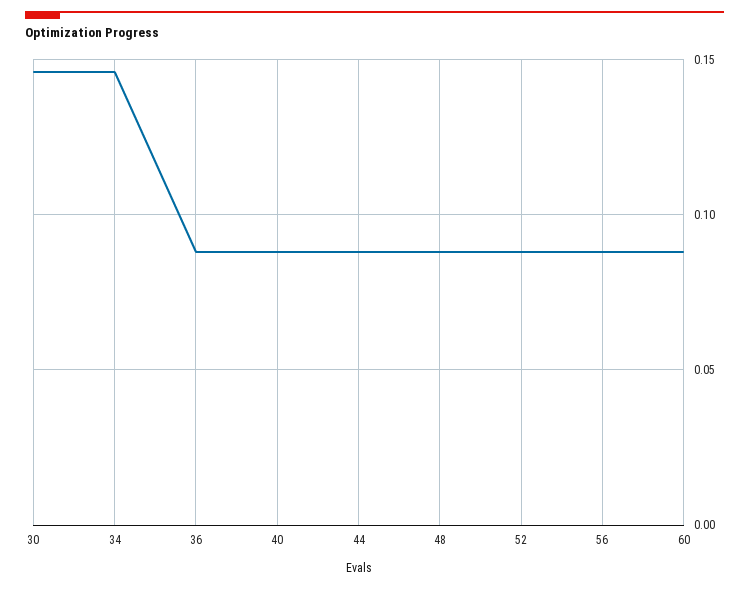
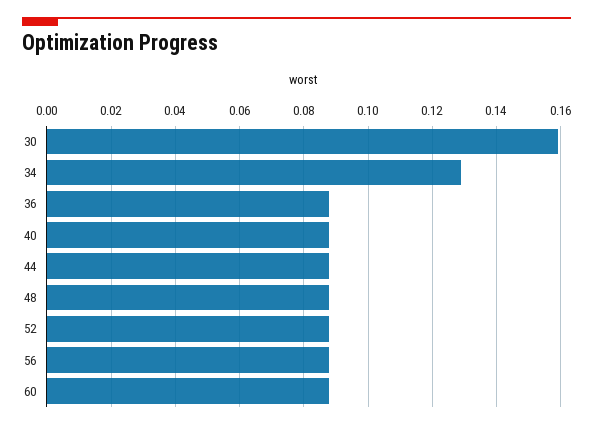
  {
-   "30": 0.145,
+   "30": 0.16,
-   "34": 0.145,
+   "34": 0.13,
    "36": 0.09,
    "40": 0.09,
    "44": 0.09,
    "48": 0.09,
    "52": 0.09,
    "56": 0.09,
    "60": 0.09
  }

